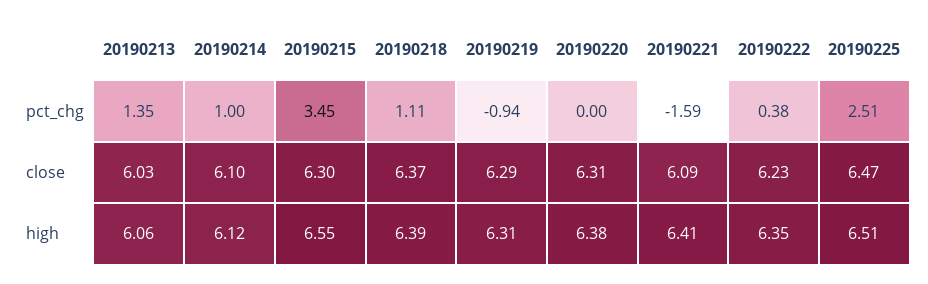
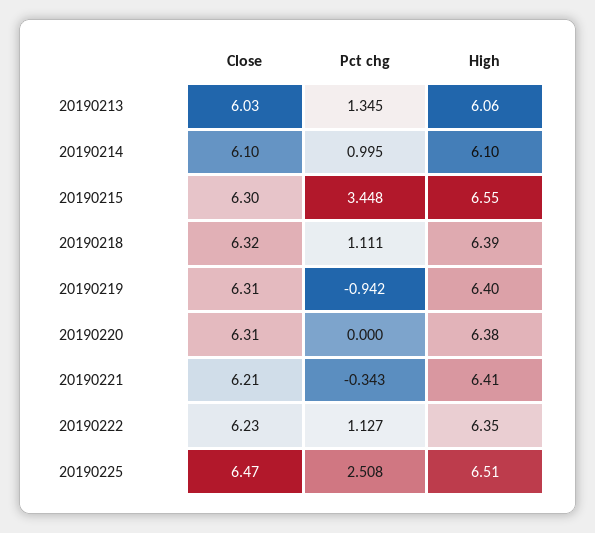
  {
    "20190213": {
      "pct_chg": 1.345,
      "close": 6.03,
      "high": 6.06
    },
    "20190214": {
      "pct_chg": 0.995,
      "close": 6.1,
-     "high": 6.12
+     "high": 6.1
    },
    "20190215": {
      "pct_chg": 3.448,
      "close": 6.3,
      "high": 6.55
    },
    "20190218": {
      "pct_chg": 1.111,
-     "close": 6.37,
+     "close": 6.32,
      "high": 6.39
    },
    "20190219": {
      "pct_chg": -0.942,
-     "close": 6.29,
+     "close": 6.31,
-     "high": 6.31
+     "high": 6.4
    },
    "20190220": {
      "pct_chg": 0,
      "close": 6.31,
      "high": 6.38
    },
    "20190221": {
-     "pct_chg": -1.59,
+     "pct_chg": -0.343,
-     "close": 6.09,
+     "close": 6.21,
      "high": 6.41
    },
    "20190222": {
-     "pct_chg": 0.38,
+     "pct_chg": 1.127,
      "close": 6.23,
      "high": 6.35
    },
    "20190225": {
      "pct_chg": 2.508,
      "close": 6.47,
      "high": 6.51
    }
  }

